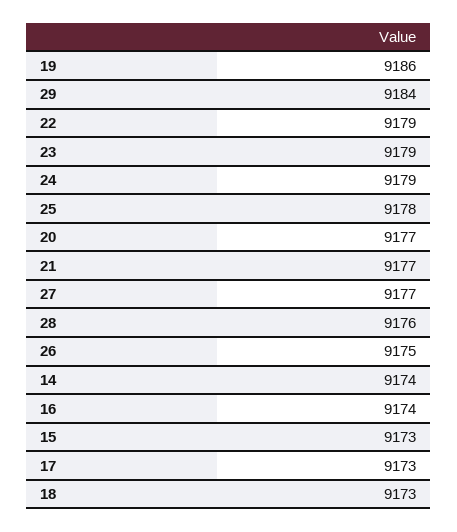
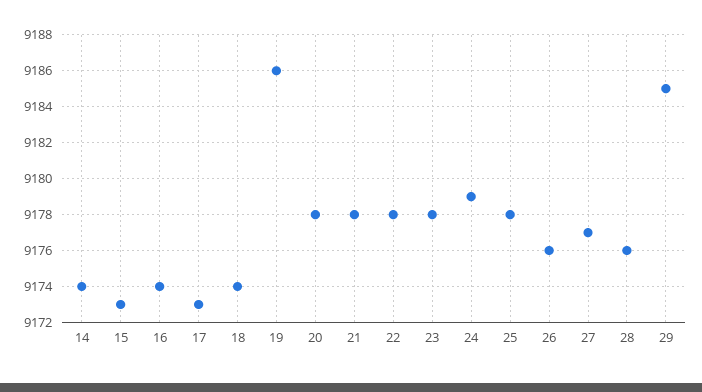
  {
    "19": 9186,
-   "29": 9184,
+   "29": 9185,
-   "22": 9179,
+   "22": 9178,
-   "23": 9179,
+   "23": 9178,
    "24": 9179,
    "25": 9178,
-   "20": 9177,
+   "20": 9178,
-   "21": 9177,
+   "21": 9178,
    "27": 9177,
    "28": 9176,
-   "26": 9175,
+   "26": 9176,
    "14": 9174,
    "16": 9174,
    "15": 9173,
    "17": 9173,
-   "18": 9173
+   "18": 9174
  }

